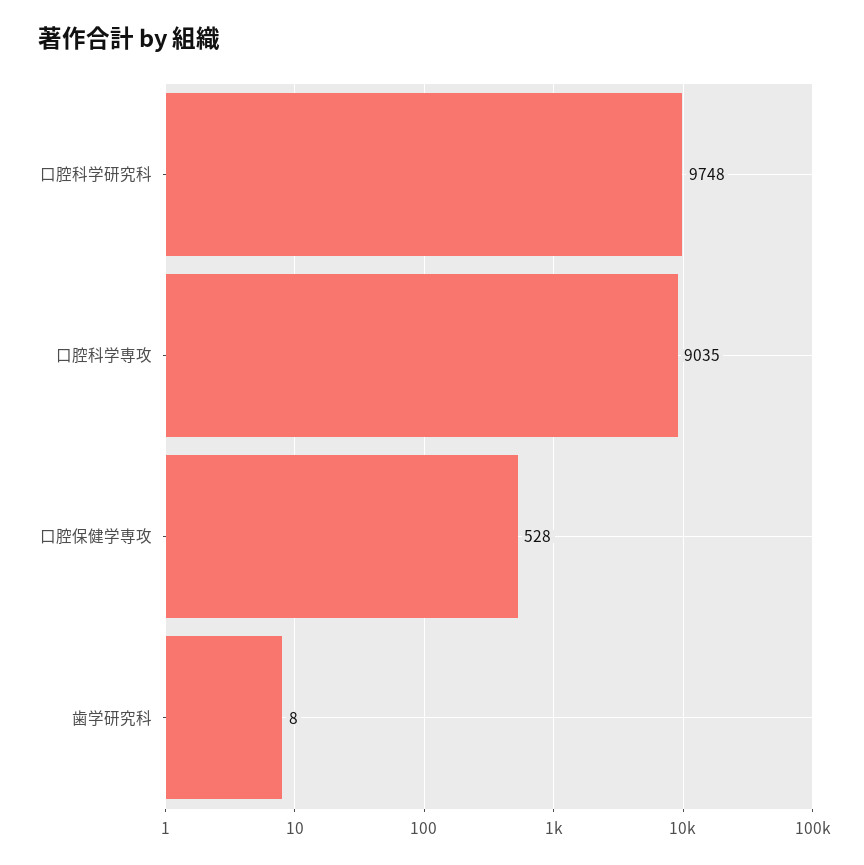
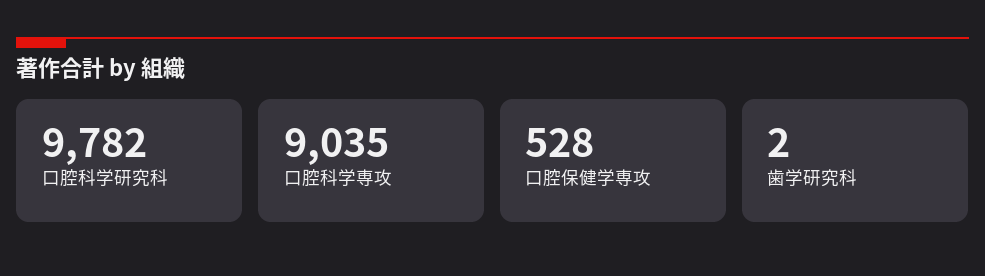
  {
-   "口腔科学研究科": 9748,
+   "口腔科学研究科": 9782,
    "口腔科学専攻": 9035,
    "口腔保健学専攻": 528,
-   "歯学研究科": 8
+   "歯学研究科": 2
  }

